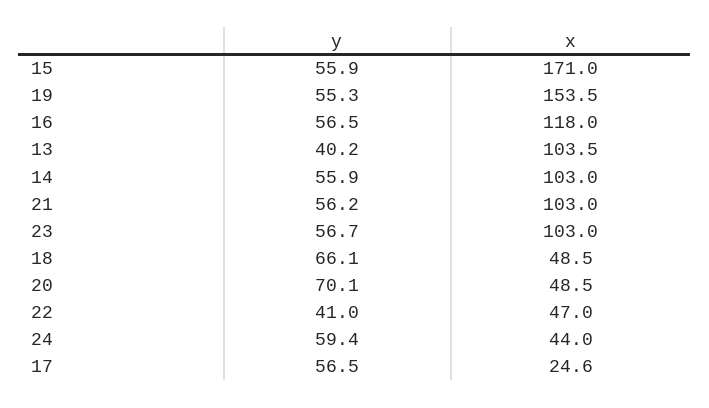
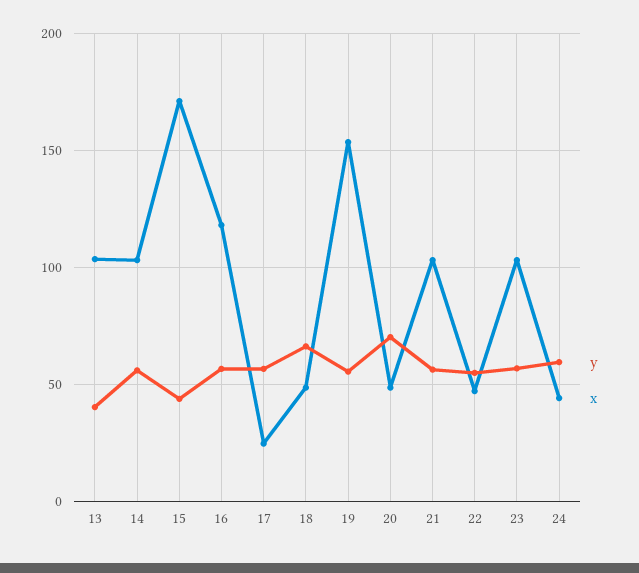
  {
    "y": {
-     "15": 55.9,
+     "15": 45,
      "19": 55.3,
      "16": 56.5,
      "13": 40.2,
      "14": 55.9,
      "21": 56.2,
      "23": 56.7,
      "18": 66.1,
      "20": 70.1,
-     "22": 41,
+     "22": 55,
      "24": 59.4,
      "17": 56.5
    },
    "x": {
      "15": 171,
      "19": 153.5,
      "16": 118,
      "13": 103.5,
      "14": 103,
      "21": 103,
      "23": 103,
      "18": 48.5,
      "20": 48.5,
      "22": 47,
      "24": 44,
      "17": 24.6
    }
  }

